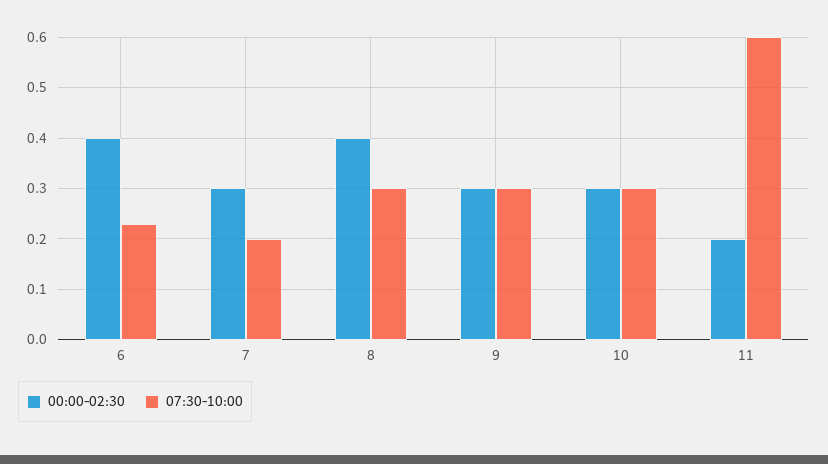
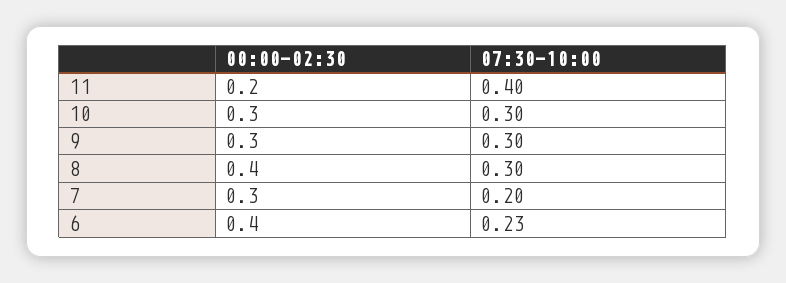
  {
    "00:00-02:30": {
      "6": 0.4,
      "7": 0.3,
      "8": 0.4,
      "9": 0.3,
      "10": 0.3,
      "11": 0.2
    },
    "07:30-10:00": {
      "6": 0.23,
      "7": 0.2,
      "8": 0.3,
      "9": 0.3,
      "10": 0.3,
-     "11": 0.6
+     "11": 0.4
    }
  }

